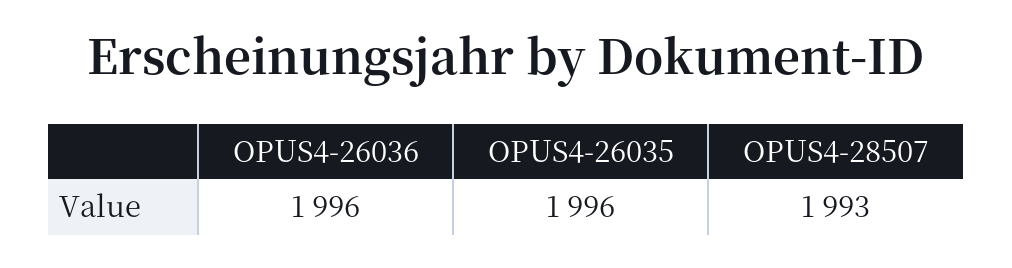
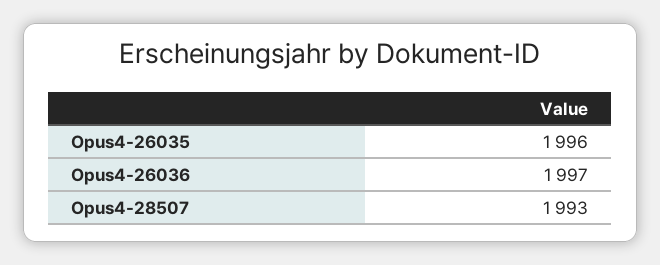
  {
-   "OPUS4-26036": 1996,
+   "OPUS4-26036": 1997,
    "OPUS4-26035": 1996,
    "OPUS4-28507": 1993
  }

